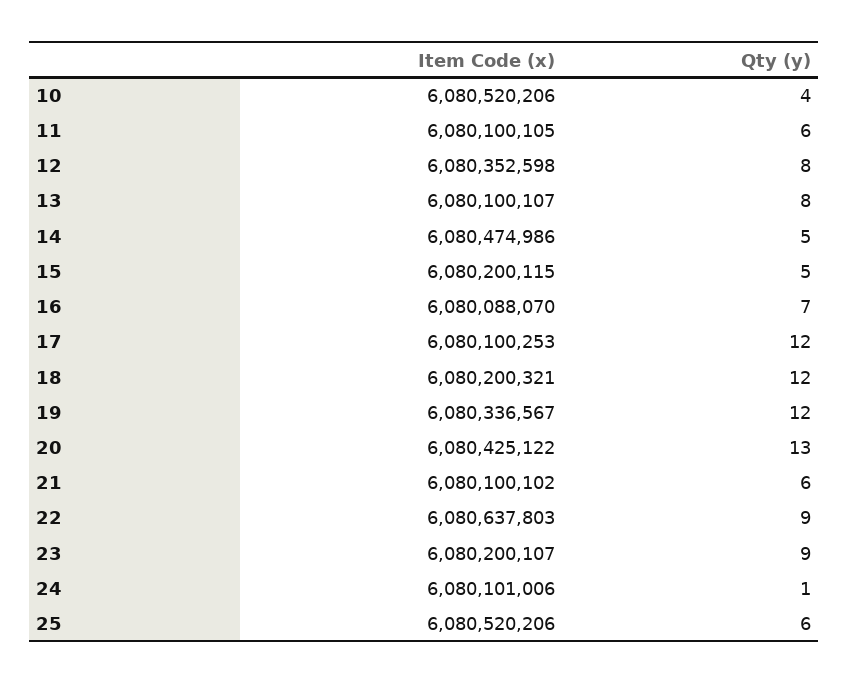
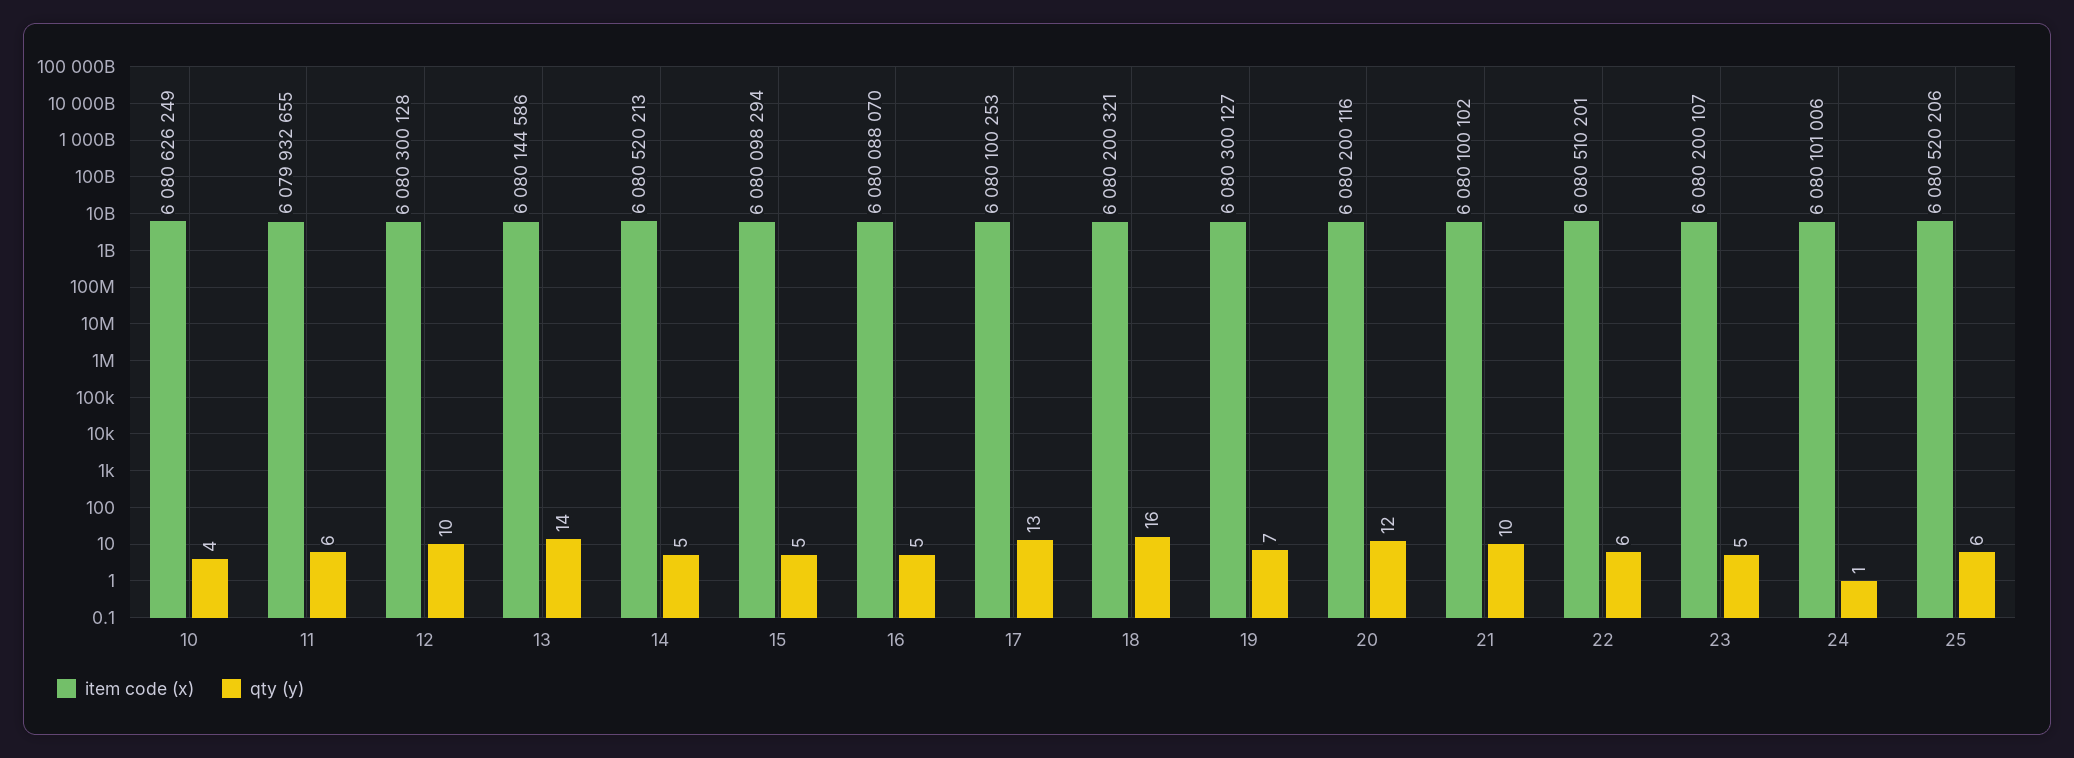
  {
    "Item Code (x)": {
-     "10": 6080520206,
+     "10": 6080626249,
-     "11": 6080100105,
+     "11": 6079932655,
-     "12": 6080352598,
+     "12": 6080300128,
-     "13": 6080100107,
+     "13": 6080144586,
-     "14": 6080474986,
+     "14": 6080520213,
-     "15": 6080200115,
+     "15": 6080098294,
      "16": 6080088070,
      "17": 6080100253,
      "18": 6080200321,
-     "19": 6080336567,
+     "19": 6080300127,
-     "20": 6080425122,
+     "20": 6080200116,
      "21": 6080100102,
-     "22": 6080637803,
+     "22": 6080510201,
      "23": 6080200107,
      "24": 6080101006,
      "25": 6080520206
    },
    "Qty (y)": {
      "10": 4,
      "11": 6,
-     "12": 8,
+     "12": 10,
-     "13": 8,
+     "13": 14,
      "14": 5,
      "15": 5,
-     "16": 7,
+     "16": 5,
-     "17": 12,
+     "17": 13,
-     "18": 12,
+     "18": 16,
-     "19": 12,
+     "19": 7,
-     "20": 13,
+     "20": 12,
-     "21": 6,
+     "21": 10,
-     "22": 9,
+     "22": 6,
-     "23": 9,
+     "23": 5,
      "24": 1,
      "25": 6
    }
  }

